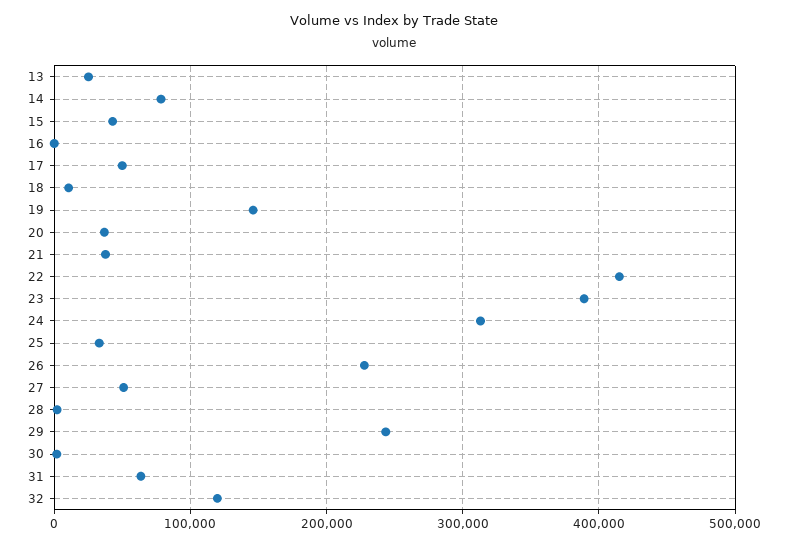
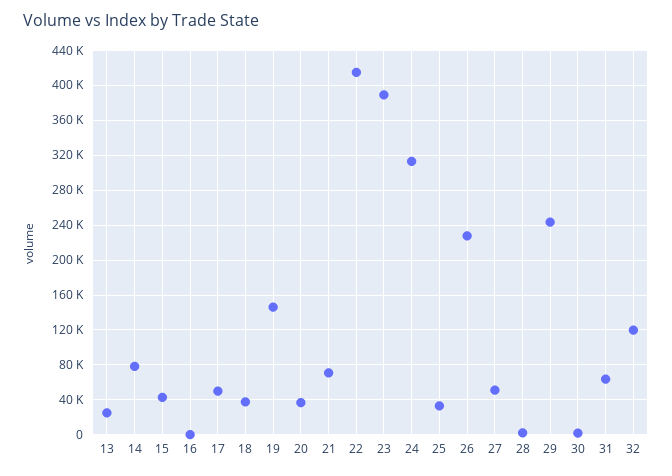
  {
    "13": 30000,
    "14": 80000,
    "15": 40000,
    "16": 0,
    "17": 50000,
-   "18": 10000,
+   "18": 40000,
    "19": 150000,
    "20": 40000,
-   "21": 40000,
+   "21": 70000,
    "22": 410000,
    "23": 390000,
    "24": 310000,
    "25": 30000,
    "26": 230000,
    "27": 50000,
    "28": 0,
    "29": 240000,
    "30": 0,
    "31": 60000,
    "32": 120000
  }

